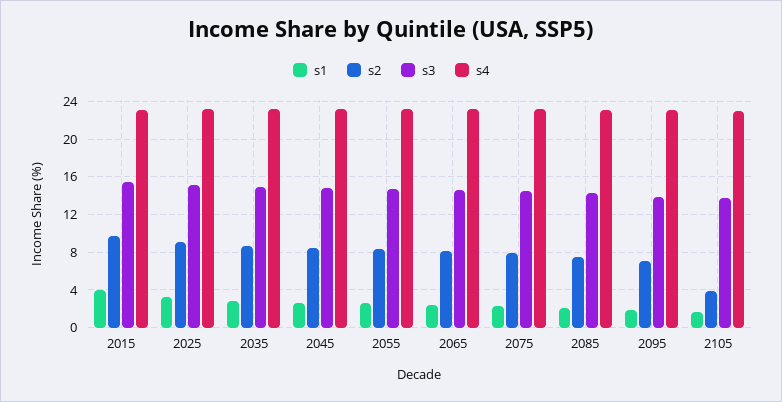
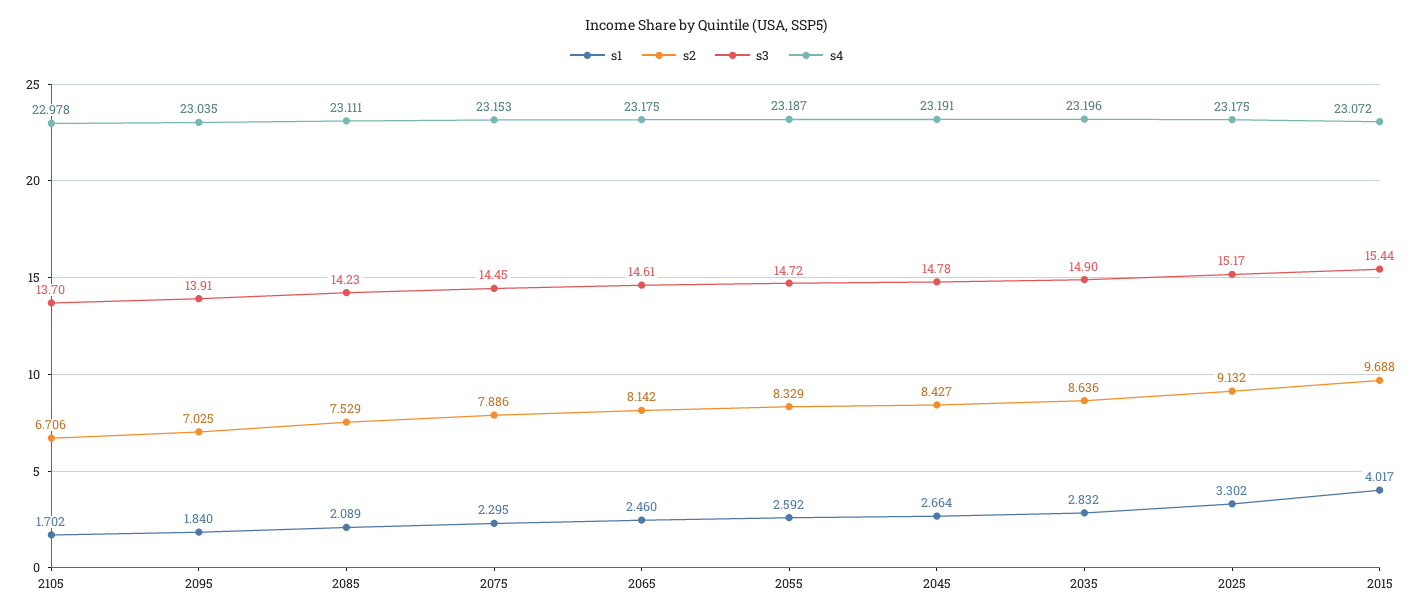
  {
    "s1": {
      "2015": 4.017,
      "2025": 3.302,
      "2035": 2.832,
      "2045": 2.664,
      "2055": 2.592,
      "2065": 2.46,
      "2075": 2.295,
      "2085": 2.089,
      "2095": 1.84,
      "2105": 1.702
    },
    "s2": {
      "2015": 9.688,
      "2025": 9.132,
      "2035": 8.636,
      "2045": 8.427,
      "2055": 8.329,
      "2065": 8.142,
      "2075": 7.886,
      "2085": 7.529,
      "2095": 7.025,
-     "2105": 4
+     "2105": 6.706
    },
    "s3": {
      "2015": 15.44,
      "2025": 15.17,
      "2035": 14.9,
      "2045": 14.78,
      "2055": 14.72,
      "2065": 14.61,
      "2075": 14.45,
      "2085": 14.23,
      "2095": 13.91,
      "2105": 13.7
    },
    "s4": {
      "2015": 23.072,
      "2025": 23.175,
      "2035": 23.196,
      "2045": 23.191,
      "2055": 23.187,
      "2065": 23.175,
      "2075": 23.153,
      "2085": 23.111,
      "2095": 23.035,
      "2105": 22.978
    }
  }

